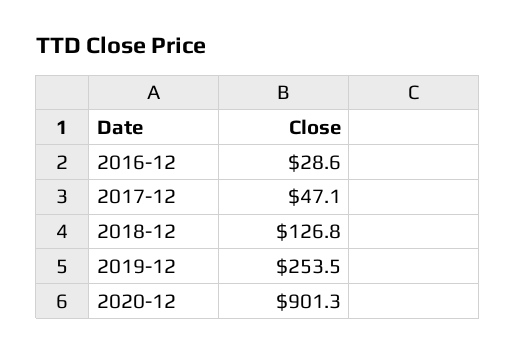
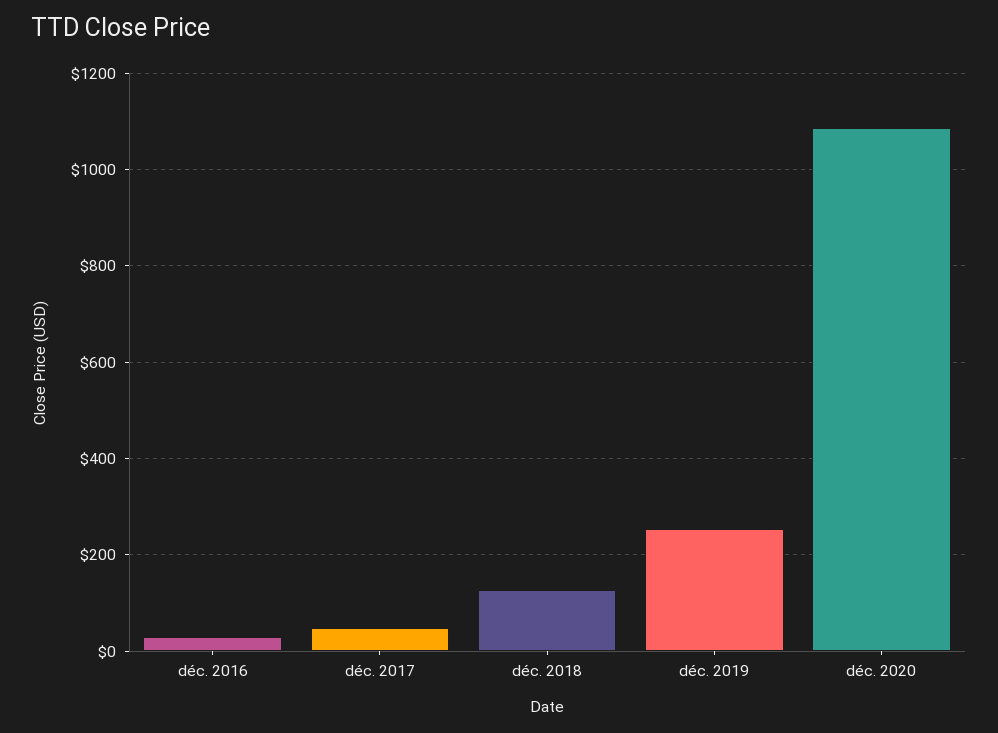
  {
    "2016-12": 28.6,
    "2017-12": 47.1,
    "2018-12": 126.8,
    "2019-12": 253.5,
-   "2020-12": 901.3
+   "2020-12": 1080
  }

